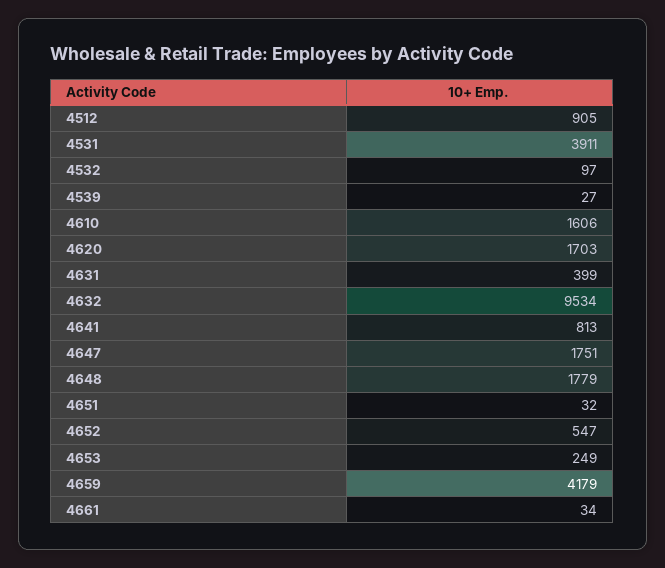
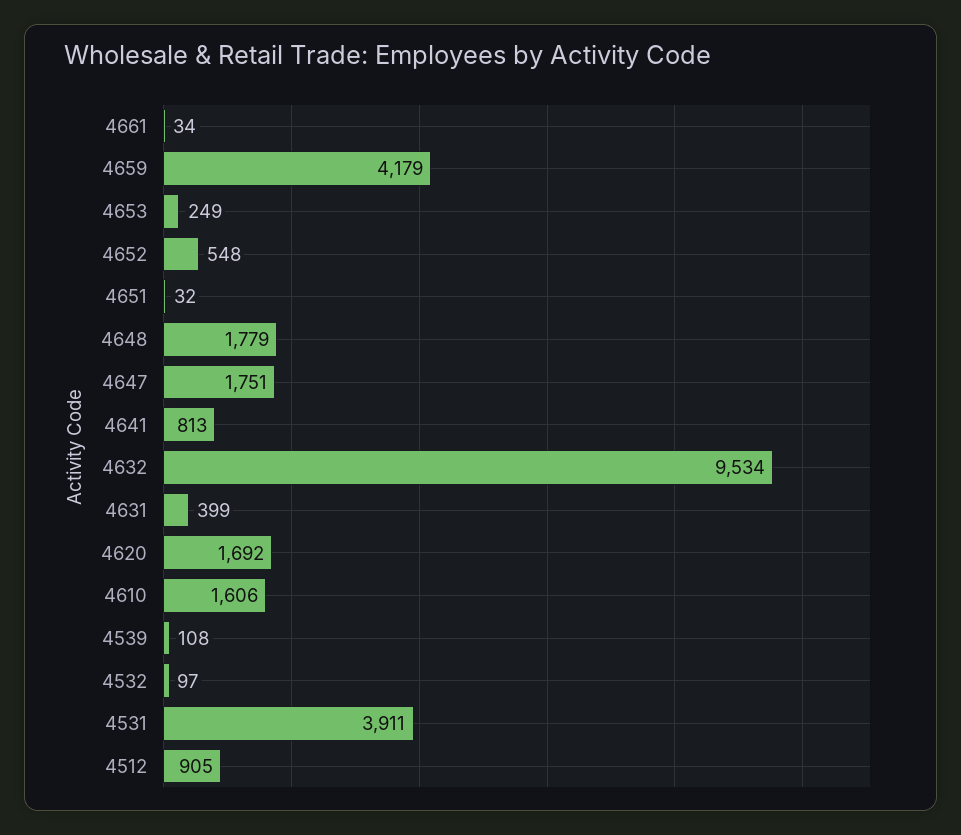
  {
    "4512": 905,
    "4531": 3911,
    "4532": 97,
-   "4539": 27,
+   "4539": 108,
    "4610": 1606,
-   "4620": 1703,
+   "4620": 1692,
    "4631": 399,
    "4632": 9534,
    "4641": 813,
    "4647": 1751,
    "4648": 1779,
    "4651": 32,
-   "4652": 547,
+   "4652": 548,
    "4653": 249,
    "4659": 4179,
    "4661": 34
  }

